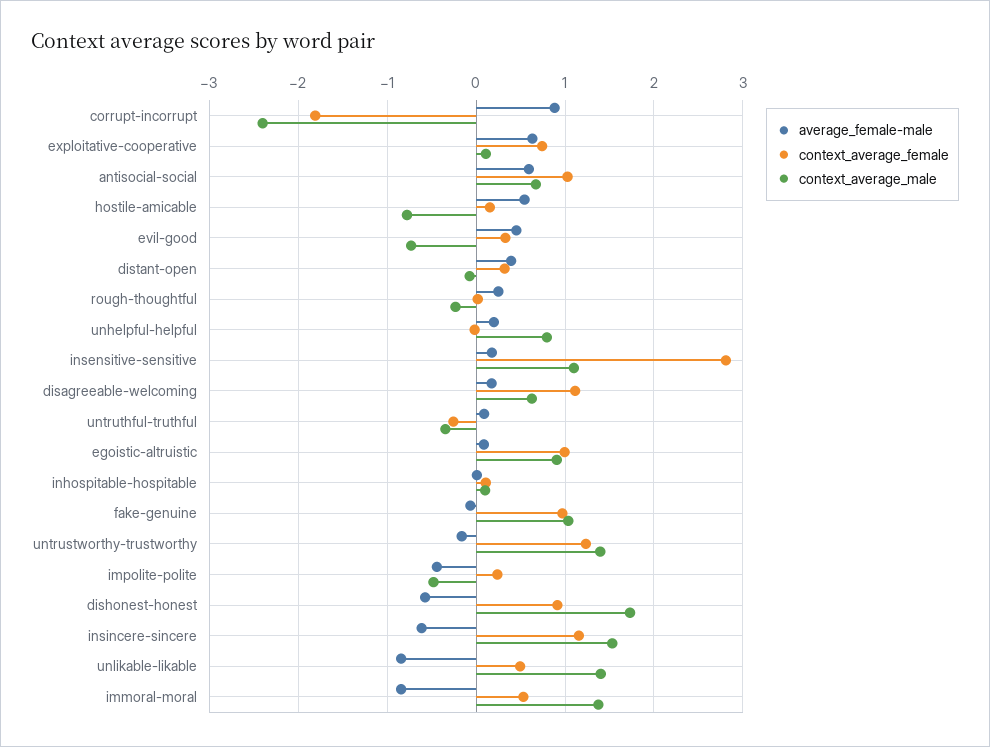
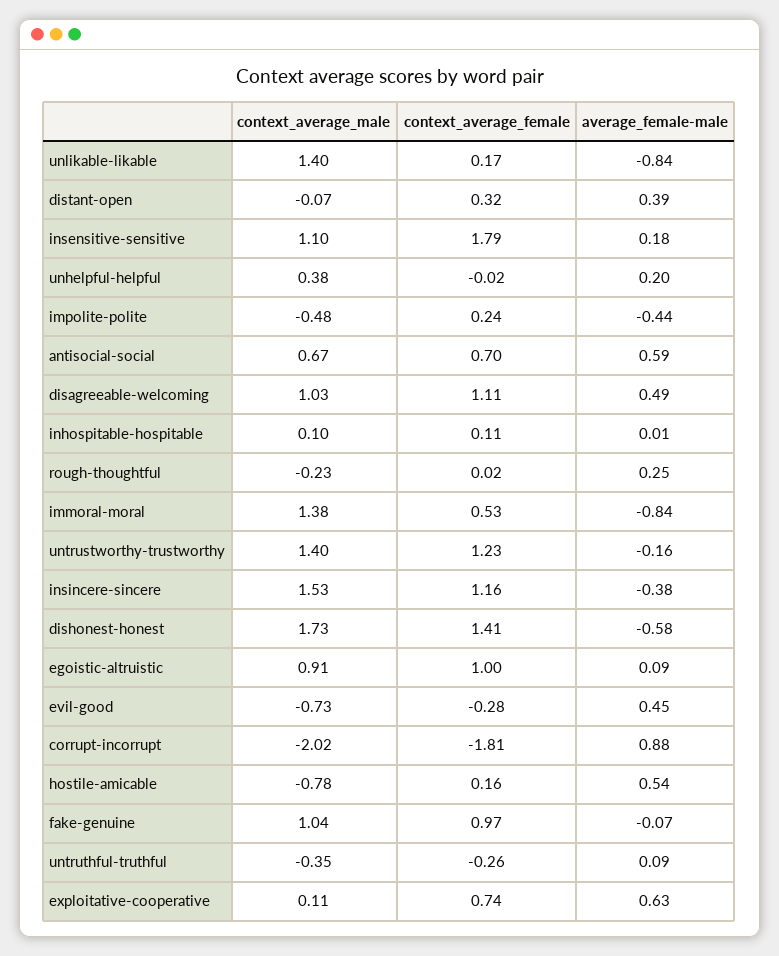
  {
    "average_female-male": {
      "corrupt-incorrupt": 0.88,
      "exploitative-cooperative": 0.63,
      "antisocial-social": 0.59,
      "hostile-amicable": 0.54,
      "evil-good": 0.45,
      "distant-open": 0.39,
      "rough-thoughtful": 0.25,
      "unhelpful-helpful": 0.2,
      "insensitive-sensitive": 0.18,
-     "disagreeable-welcoming": 0.2,
+     "disagreeable-welcoming": 0.49,
      "untruthful-truthful": 0.09,
      "egoistic-altruistic": 0.09,
      "inhospitable-hospitable": 0.01,
      "fake-genuine": -0.07,
      "untrustworthy-trustworthy": -0.16,
      "impolite-polite": -0.44,
      "dishonest-honest": -0.58,
-     "insincere-sincere": -0.6,
+     "insincere-sincere": -0.38,
      "unlikable-likable": -0.84,
      "immoral-moral": -0.84
    },
    "context_average_female": {
      "corrupt-incorrupt": -1.81,
      "exploitative-cooperative": 0.74,
-     "antisocial-social": 1,
+     "antisocial-social": 0.7,
      "hostile-amicable": 0.16,
-     "evil-good": 0.3,
+     "evil-good": -0.28,
      "distant-open": 0.32,
      "rough-thoughtful": 0.02,
      "unhelpful-helpful": -0.02,
-     "insensitive-sensitive": 2.8,
+     "insensitive-sensitive": 1.79,
      "disagreeable-welcoming": 1.11,
      "untruthful-truthful": -0.26,
      "egoistic-altruistic": 1,
      "inhospitable-hospitable": 0.11,
      "fake-genuine": 0.97,
      "untrustworthy-trustworthy": 1.23,
      "impolite-polite": 0.24,
-     "dishonest-honest": 0.9,
+     "dishonest-honest": 1.41,
      "insincere-sincere": 1.16,
-     "unlikable-likable": 0.5,
+     "unlikable-likable": 0.17,
      "immoral-moral": 0.53
    },
    "context_average_male": {
-     "corrupt-incorrupt": -2.4,
+     "corrupt-incorrupt": -2.02,
      "exploitative-cooperative": 0.11,
      "antisocial-social": 0.67,
      "hostile-amicable": -0.78,
      "evil-good": -0.73,
      "distant-open": -0.07,
      "rough-thoughtful": -0.23,
-     "unhelpful-helpful": 0.8,
+     "unhelpful-helpful": 0.38,
      "insensitive-sensitive": 1.1,
-     "disagreeable-welcoming": 0.6,
+     "disagreeable-welcoming": 1.03,
      "untruthful-truthful": -0.35,
      "egoistic-altruistic": 0.91,
      "inhospitable-hospitable": 0.1,
      "fake-genuine": 1.04,
      "untrustworthy-trustworthy": 1.4,
      "impolite-polite": -0.48,
      "dishonest-honest": 1.73,
      "insincere-sincere": 1.53,
      "unlikable-likable": 1.4,
      "immoral-moral": 1.38
    }
  }

